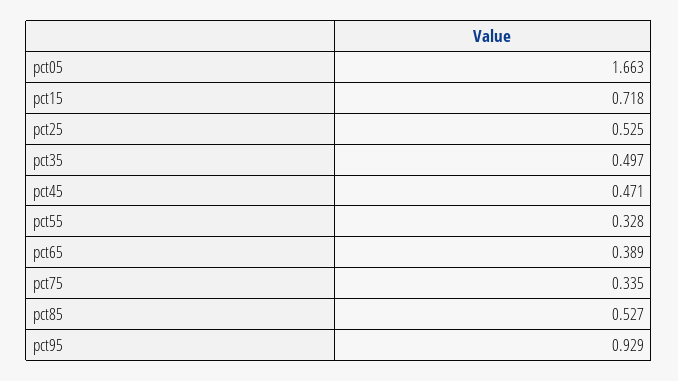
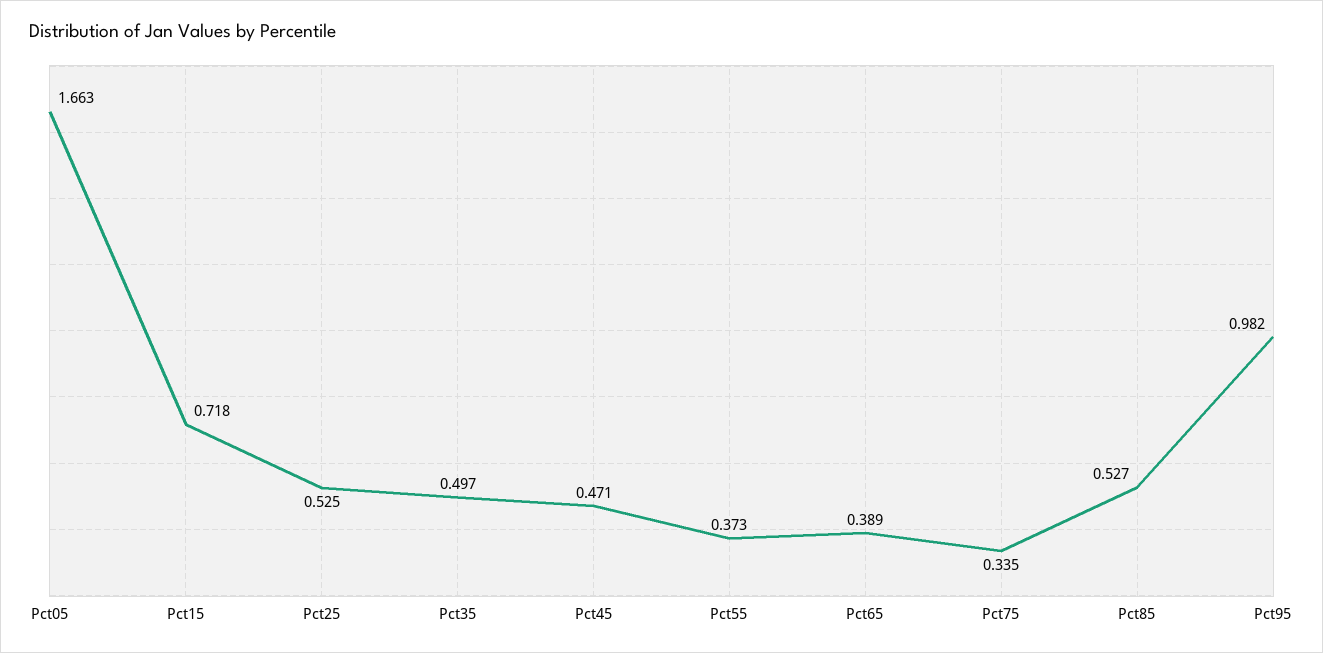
  {
    "pct05": 1.663,
    "pct15": 0.718,
    "pct25": 0.525,
    "pct35": 0.497,
    "pct45": 0.471,
-   "pct55": 0.328,
+   "pct55": 0.373,
    "pct65": 0.389,
    "pct75": 0.335,
    "pct85": 0.527,
-   "pct95": 0.929
+   "pct95": 0.982
  }

